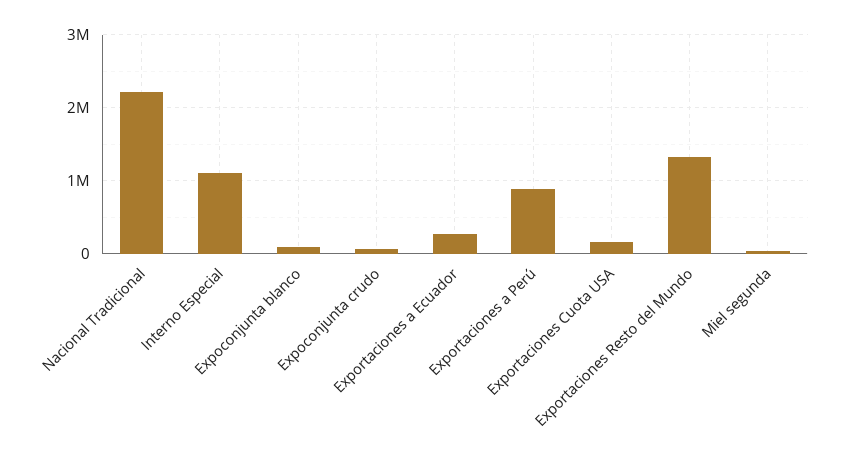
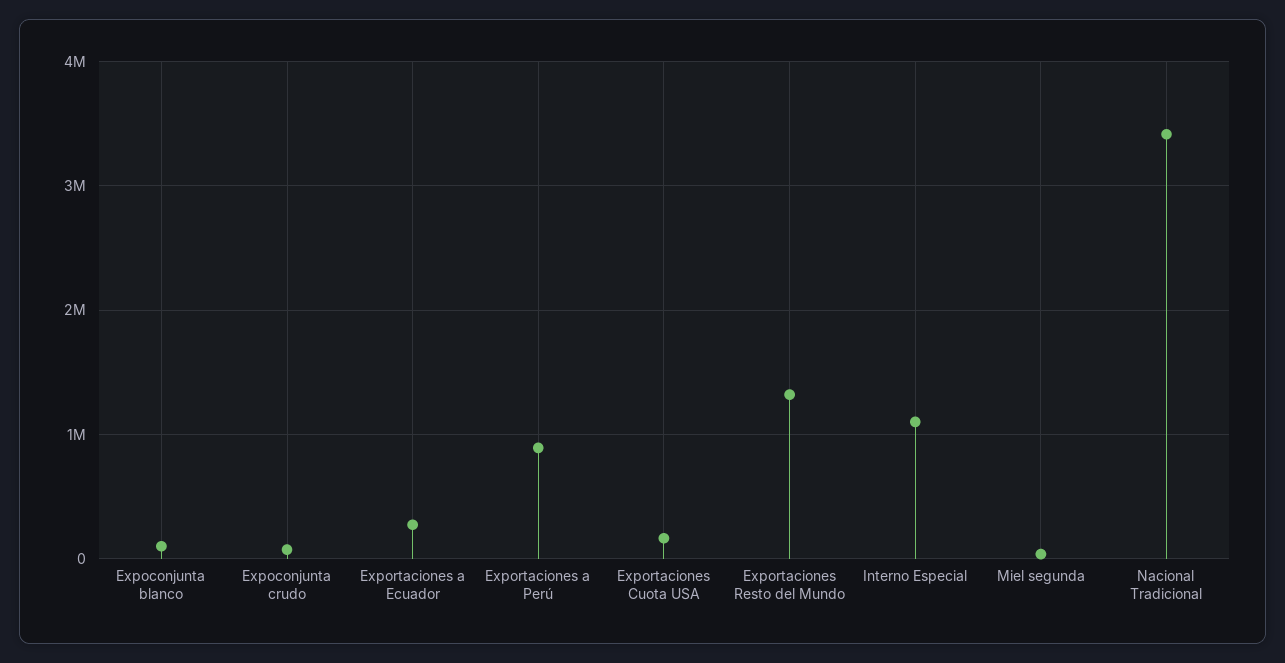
  {
-   "Nacional Tradicional": 2200000,
+   "Nacional Tradicional": 3400000,
    "Interno Especial": 1100000,
    "Expoconjunta blanco": 100000,
    "Expoconjunta crudo": 100000,
    "Exportaciones a Ecuador": 300000,
    "Exportaciones a Perú": 900000,
    "Exportaciones Cuota USA": 200000,
    "Exportaciones Resto del Mundo": 1300000,
    "Miel segunda": 0
  }

